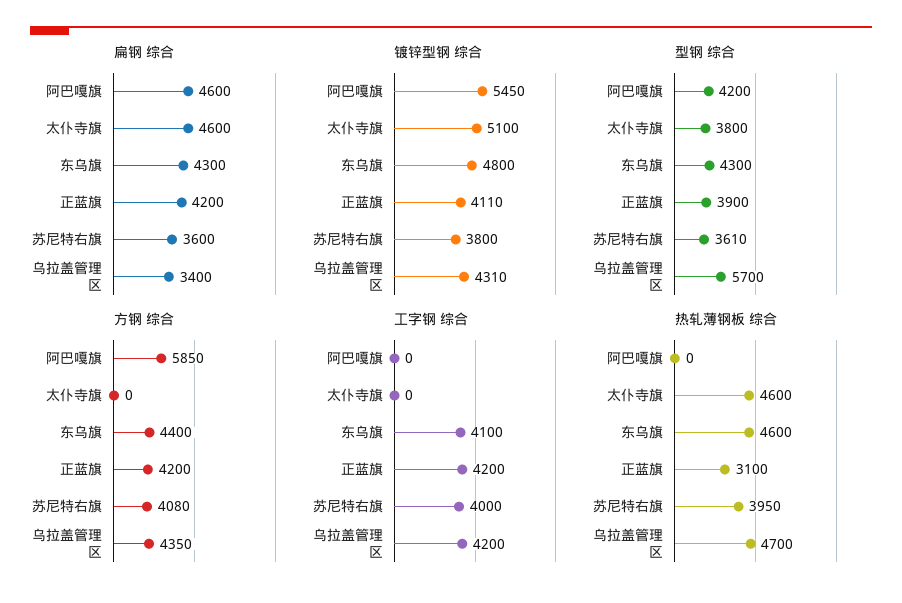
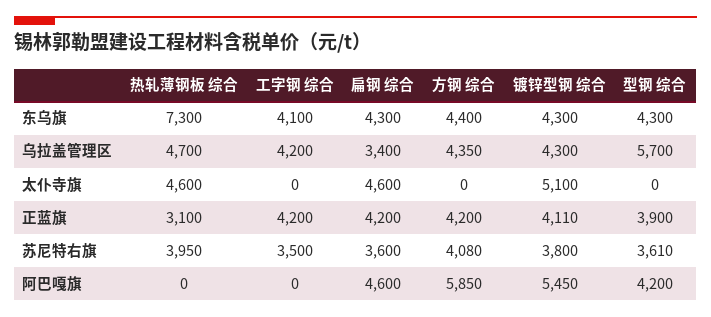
  {
    "扁钢 综合": {
      "阿巴嘎旗": 4600,
      "太仆寺旗": 4600,
      "东乌旗": 4300,
      "正蓝旗": 4200,
      "苏尼特右旗": 3600,
      "乌拉盖管理区": 3400
    },
    "镀锌型钢 综合": {
      "阿巴嘎旗": 5450,
      "太仆寺旗": 5100,
-     "东乌旗": 4800,
+     "东乌旗": 4300,
      "正蓝旗": 4110,
      "苏尼特右旗": 3800,
-     "乌拉盖管理区": 4310
+     "乌拉盖管理区": 4300
    },
    "型钢 综合": {
      "阿巴嘎旗": 4200,
-     "太仆寺旗": 3800,
+     "太仆寺旗": 0,
      "东乌旗": 4300,
      "正蓝旗": 3900,
      "苏尼特右旗": 3610,
      "乌拉盖管理区": 5700
    },
    "方钢 综合": {
      "阿巴嘎旗": 5850,
      "太仆寺旗": 0,
      "东乌旗": 4400,
      "正蓝旗": 4200,
      "苏尼特右旗": 4080,
      "乌拉盖管理区": 4350
    },
    "工字钢 综合": {
      "阿巴嘎旗": 0,
      "太仆寺旗": 0,
      "东乌旗": 4100,
      "正蓝旗": 4200,
-     "苏尼特右旗": 4000,
+     "苏尼特右旗": 3500,
      "乌拉盖管理区": 4200
    },
    "热轧薄钢板 综合": {
      "阿巴嘎旗": 0,
      "太仆寺旗": 4600,
-     "东乌旗": 4600,
+     "东乌旗": 7300,
      "正蓝旗": 3100,
      "苏尼特右旗": 3950,
      "乌拉盖管理区": 4700
    }
  }

